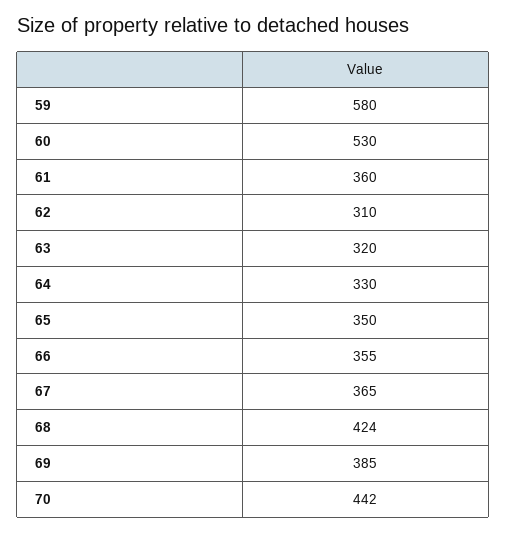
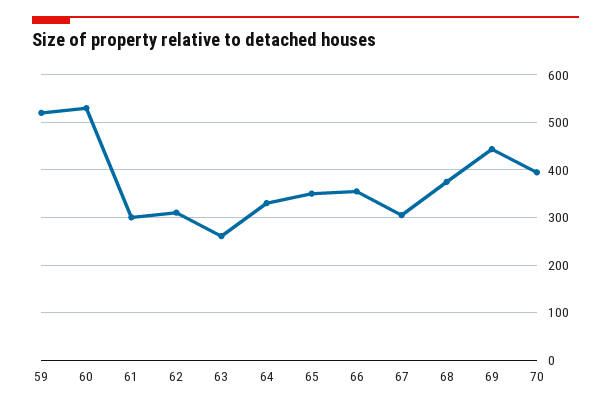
  {
-   "59": 580,
+   "59": 520,
    "60": 530,
-   "61": 360,
+   "61": 300,
    "62": 310,
-   "63": 320,
+   "63": 260,
    "64": 330,
    "65": 350,
    "66": 355,
-   "67": 365,
+   "67": 300,
-   "68": 424,
+   "68": 380,
-   "69": 385,
+   "69": 440,
-   "70": 442
+   "70": 400
  }

